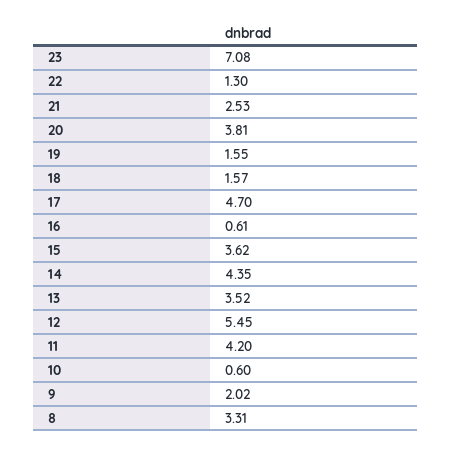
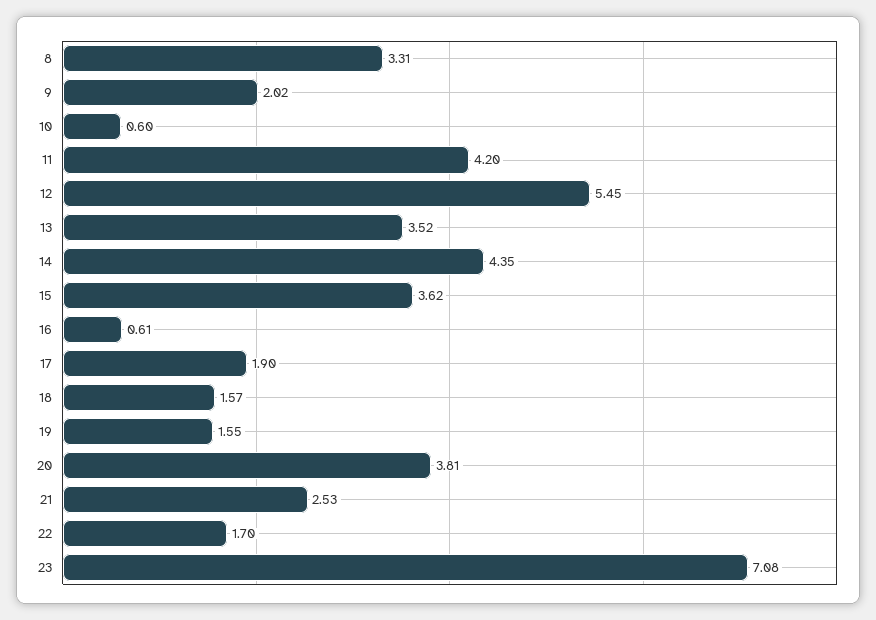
  {
    "23": 7.08,
-   "22": 1.3,
+   "22": 1.7,
    "21": 2.53,
    "20": 3.81,
    "19": 1.55,
    "18": 1.57,
-   "17": 4.7,
+   "17": 1.9,
    "16": 0.61,
    "15": 3.62,
    "14": 4.35,
    "13": 3.52,
    "12": 5.45,
    "11": 4.2,
    "10": 0.6,
    "9": 2.02,
    "8": 3.31
  }

